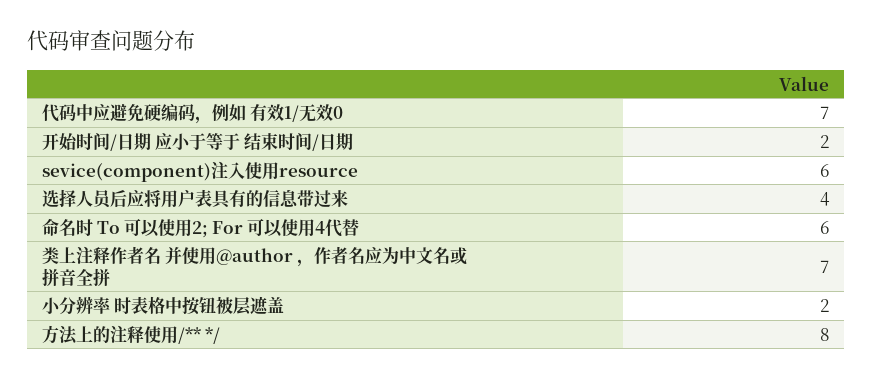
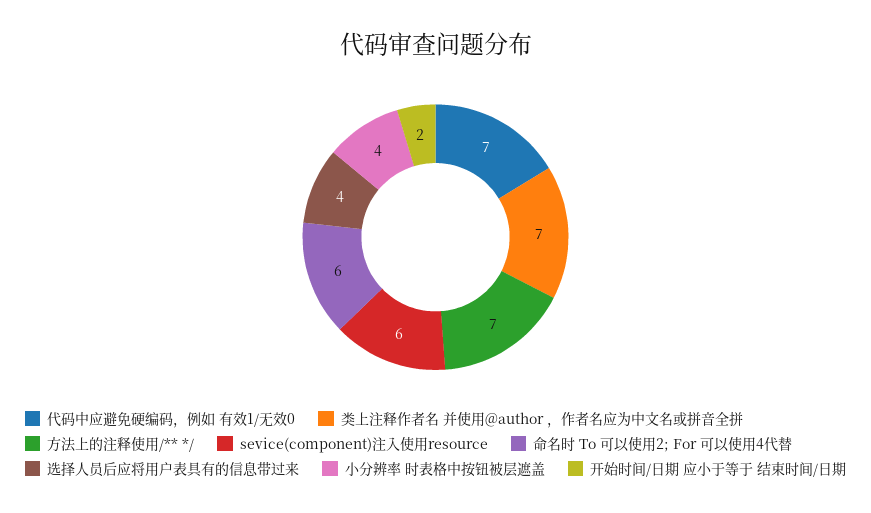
  {
    "代码中应避免硬编码，例如 有效1/无效0": 7,
    "开始时间/日期 应小于等于 结束时间/日期": 2,
    "sevice(component)注入使用resource": 6,
    "选择人员后应将用户表具有的信息带过来": 4,
    "命名时 To 可以使用2; For 可以使用4代替": 6,
    "类上注释作者名 并使用@author ，作者名应为中文名或拼音全拼": 7,
-   "小分辨率 时表格中按钮被层遮盖": 2,
+   "小分辨率 时表格中按钮被层遮盖": 4,
-   "方法上的注释使用/** */": 8
+   "方法上的注释使用/** */": 7
  }

